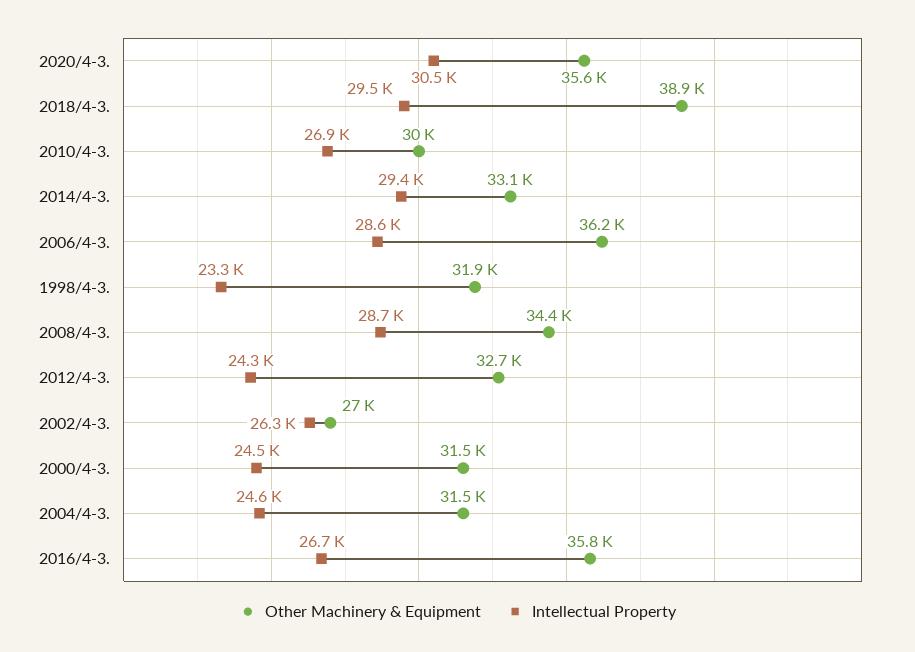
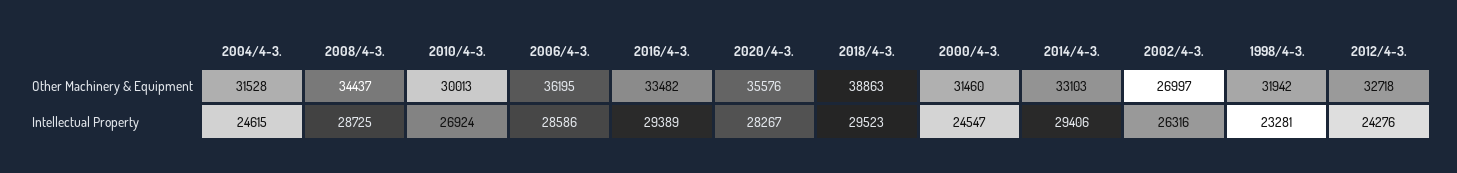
  {
    "Other Machinery & Equipment": {
      "2020/4-3.": 35576,
      "2018/4-3.": 38863,
      "2010/4-3.": 30013,
      "2014/4-3.": 33103,
      "2006/4-3.": 36195,
      "1998/4-3.": 31942,
      "2008/4-3.": 34437,
      "2012/4-3.": 32718,
      "2002/4-3.": 26997,
      "2000/4-3.": 31460,
      "2004/4-3.": 31528,
-     "2016/4-3.": 35800
+     "2016/4-3.": 33482
    },
    "Intellectual Property": {
-     "2020/4-3.": 30500,
+     "2020/4-3.": 28267,
      "2018/4-3.": 29523,
      "2010/4-3.": 26924,
      "2014/4-3.": 29406,
      "2006/4-3.": 28586,
      "1998/4-3.": 23281,
      "2008/4-3.": 28725,
      "2012/4-3.": 24276,
      "2002/4-3.": 26316,
      "2000/4-3.": 24547,
      "2004/4-3.": 24615,
-     "2016/4-3.": 26700
+     "2016/4-3.": 29389
    }
  }

